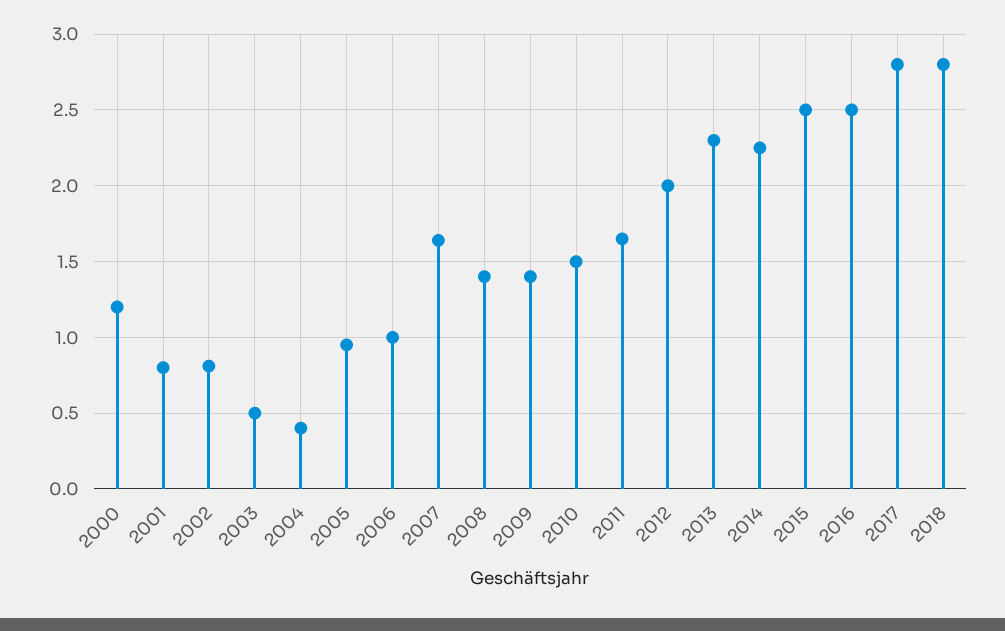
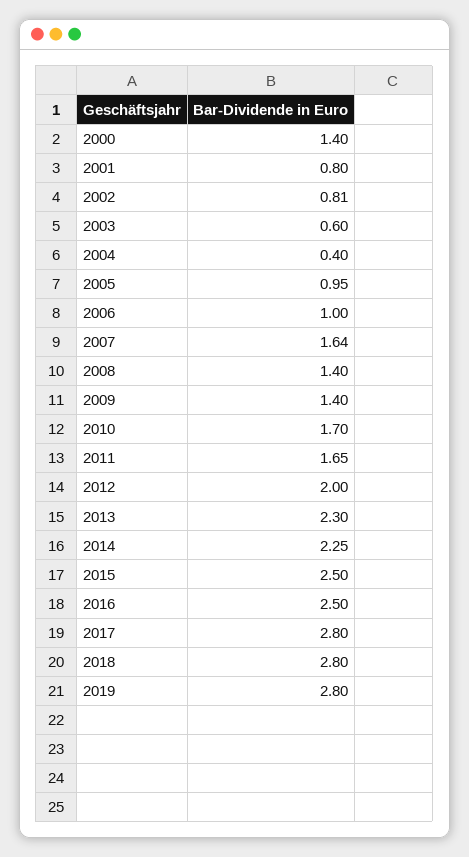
  {
-   "2000": 1.2,
+   "2000": 1.4,
    "2001": 0.8,
    "2002": 0.81,
-   "2003": 0.5,
+   "2003": 0.6,
    "2004": 0.4,
    "2005": 0.95,
    "2006": 1,
    "2007": 1.64,
    "2008": 1.4,
    "2009": 1.4,
-   "2010": 1.5,
+   "2010": 1.7,
    "2011": 1.65,
    "2012": 2,
    "2013": 2.3,
    "2014": 2.25,
    "2015": 2.5,
    "2016": 2.5,
    "2017": 2.8,
-   "2018": 2.8
+   "2018": 2.8,
+   "2019": 2.8
  }

